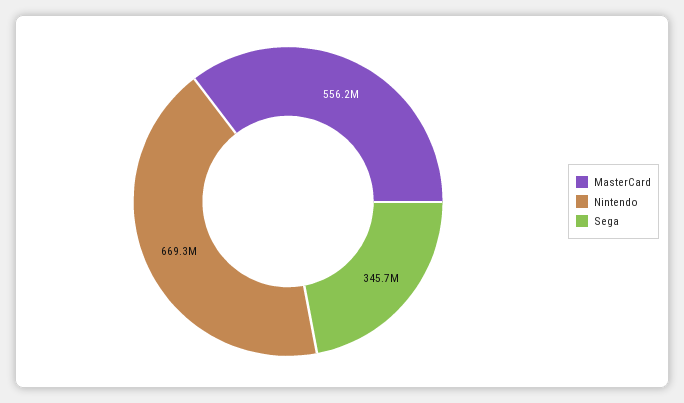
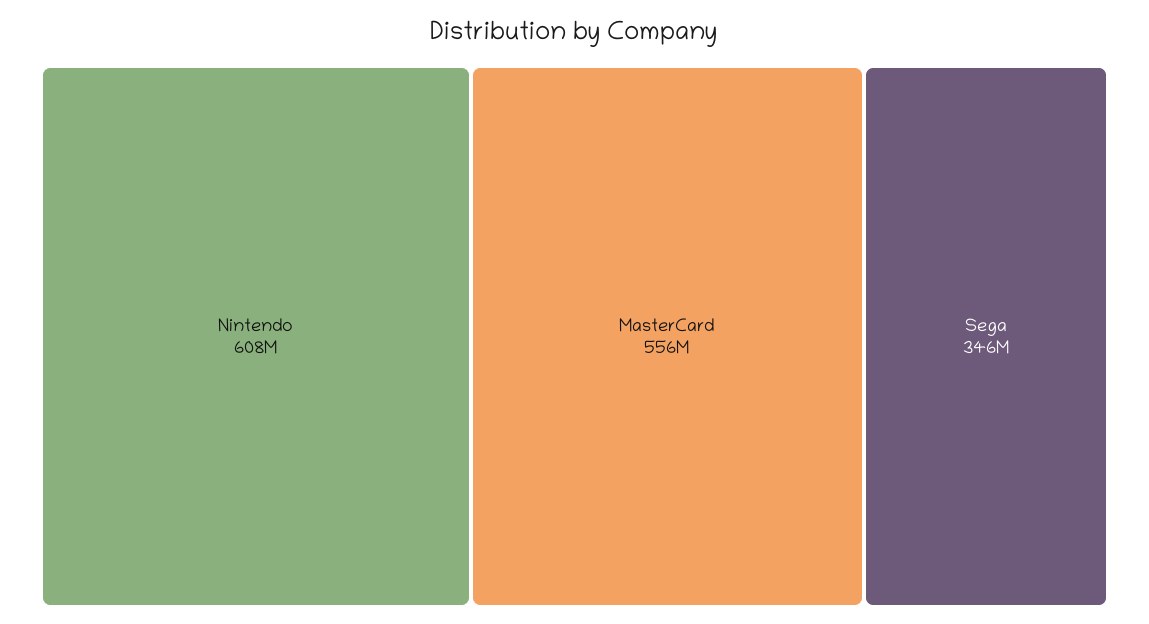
  {
    "MasterCard": 556200000,
-   "Nintendo": 669300000,
+   "Nintendo": 608000000,
    "Sega": 345700000
  }

